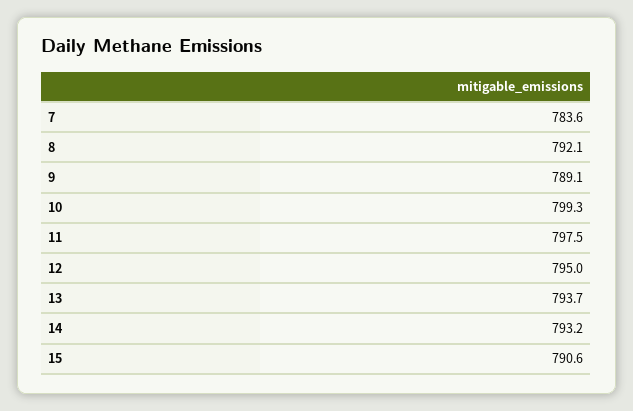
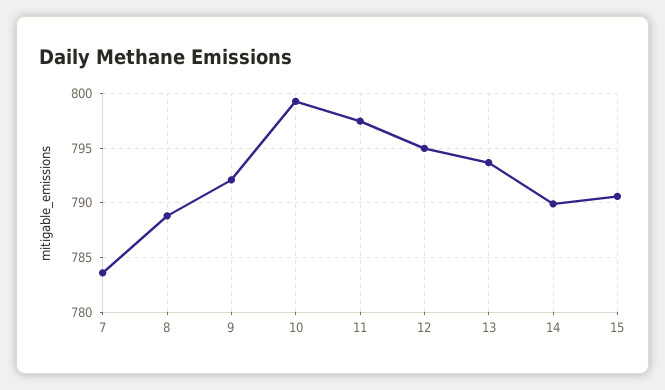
  {
    "7": 783.6,
-   "8": 792.1,
+   "8": 789,
-   "9": 789.1,
+   "9": 792,
    "10": 799.3,
    "11": 797.5,
    "12": 795,
    "13": 793.7,
-   "14": 793.2,
+   "14": 790,
    "15": 790.6
  }

